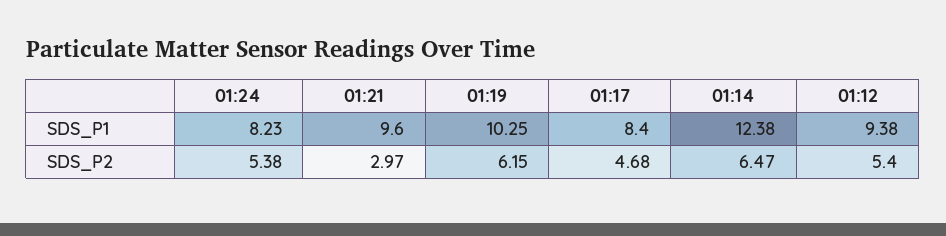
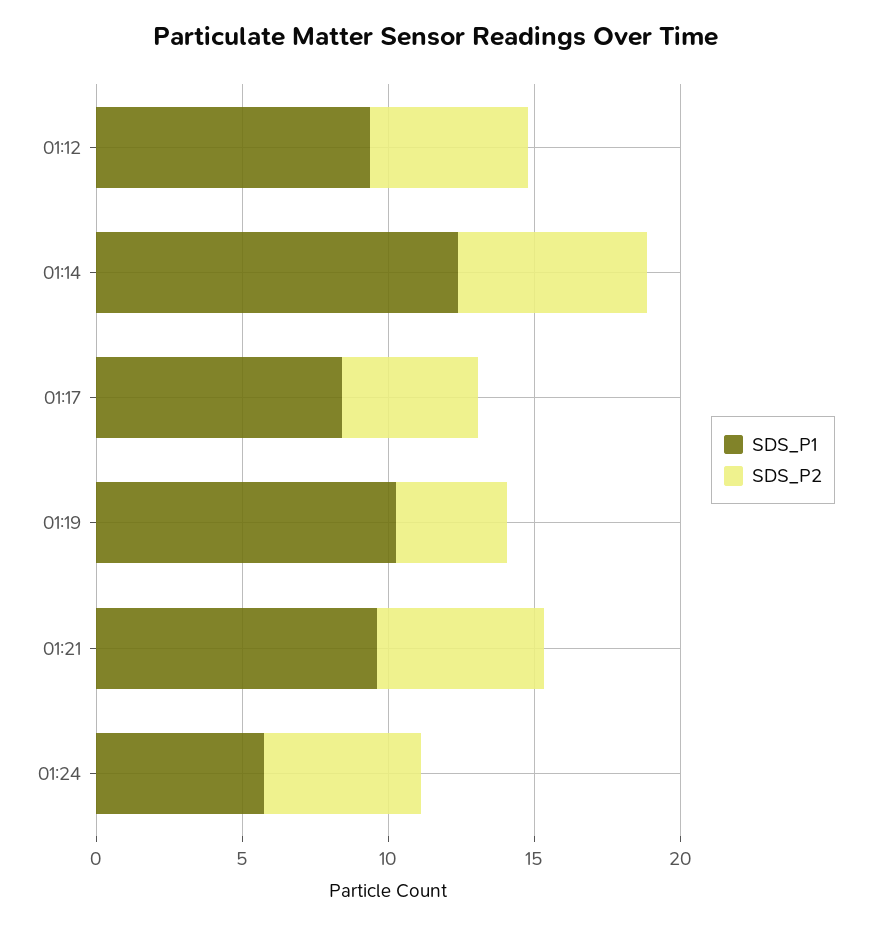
  {
    "SDS_P1": {
-     "01:24": 8.23,
+     "01:24": 6,
      "01:21": 9.6,
      "01:19": 10.25,
      "01:17": 8.4,
      "01:14": 12.38,
      "01:12": 9.38
    },
    "SDS_P2": {
      "01:24": 5.38,
-     "01:21": 2.97,
+     "01:21": 6,
-     "01:19": 6.15,
+     "01:19": 4,
      "01:17": 4.68,
      "01:14": 6.47,
      "01:12": 5.4
    }
  }

